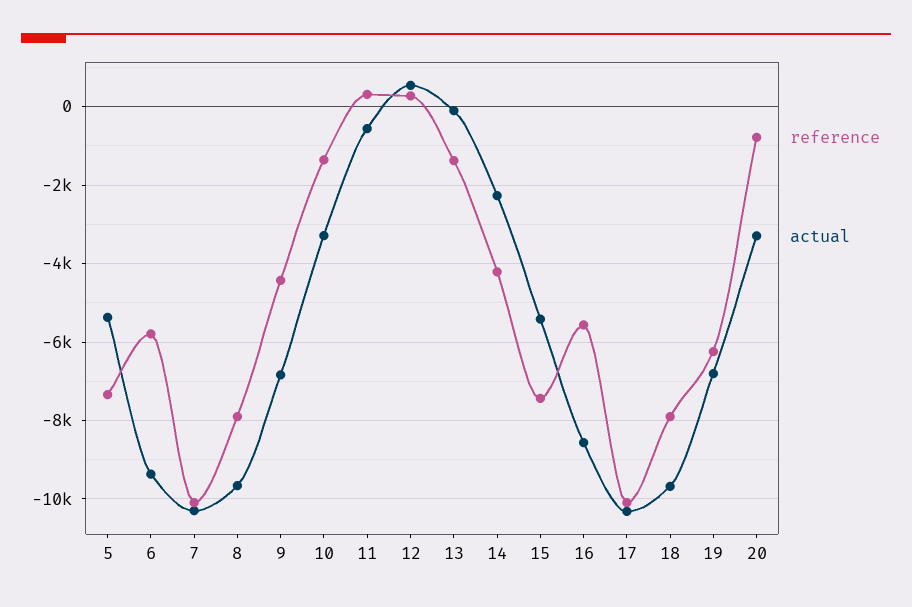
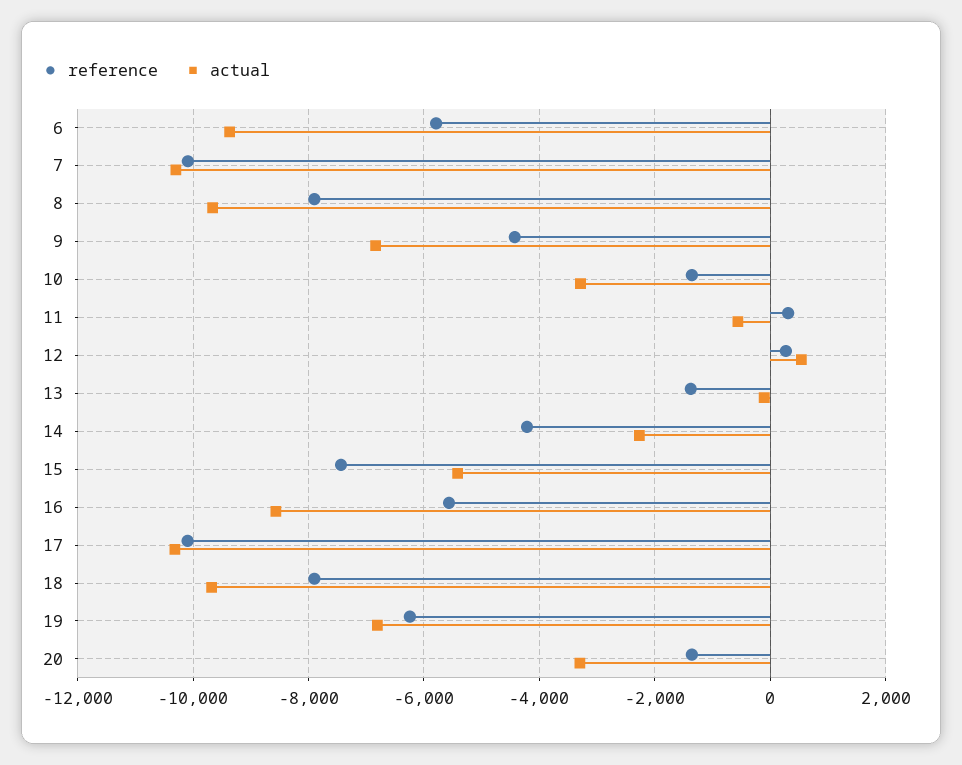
  {
    "reference": {
-     "5": -7400,
      "6": -5800,
      "7": -10000,
      "8": -8000,
      "9": -4400,
      "10": -1400,
      "11": 400,
      "12": 200,
      "13": -1400,
      "14": -4200,
      "15": -7400,
      "16": -5600,
      "17": -10000,
      "18": -8000,
      "19": -6200,
-     "20": -800
+     "20": -1400
    },
    "actual": {
-     "5": -5400,
      "6": -9400,
      "7": -10400,
      "8": -9600,
      "9": -6800,
      "10": -3200,
      "11": -600,
      "12": 600,
      "13": -200,
      "14": -2200,
      "15": -5400,
      "16": -8600,
      "17": -10400,
      "18": -9600,
      "19": -6800,
      "20": -3200
    }
  }

